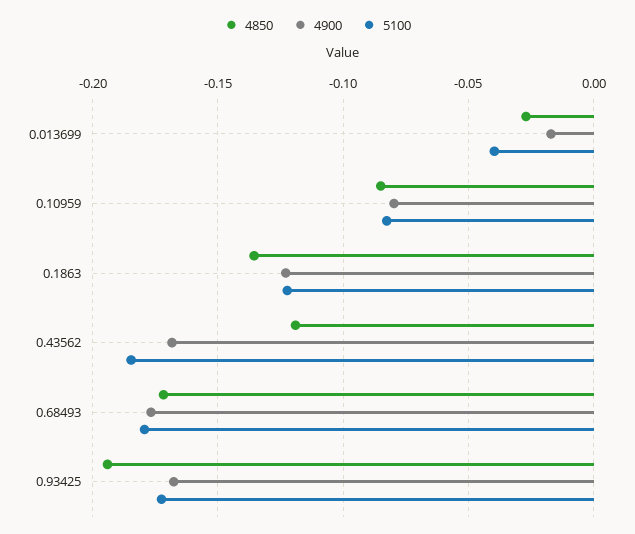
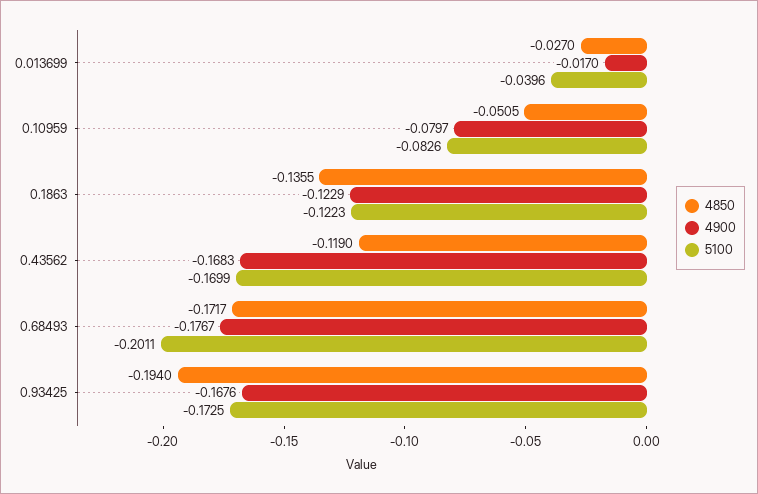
  {
    "4850": {
      "0.013699": -0.027,
-     "0.10959": -0.085,
+     "0.10959": -0.0505,
      "0.1863": -0.1355,
      "0.43562": -0.119,
      "0.68493": -0.1717,
      "0.93425": -0.194
    },
    "4900": {
      "0.013699": -0.017,
      "0.10959": -0.0797,
      "0.1863": -0.1229,
      "0.43562": -0.1683,
      "0.68493": -0.1767,
      "0.93425": -0.1676
    },
    "5100": {
      "0.013699": -0.0396,
      "0.10959": -0.0826,
      "0.1863": -0.1223,
-     "0.43562": -0.185,
+     "0.43562": -0.1699,
-     "0.68493": -0.18,
+     "0.68493": -0.2011,
      "0.93425": -0.1725
    }
  }

